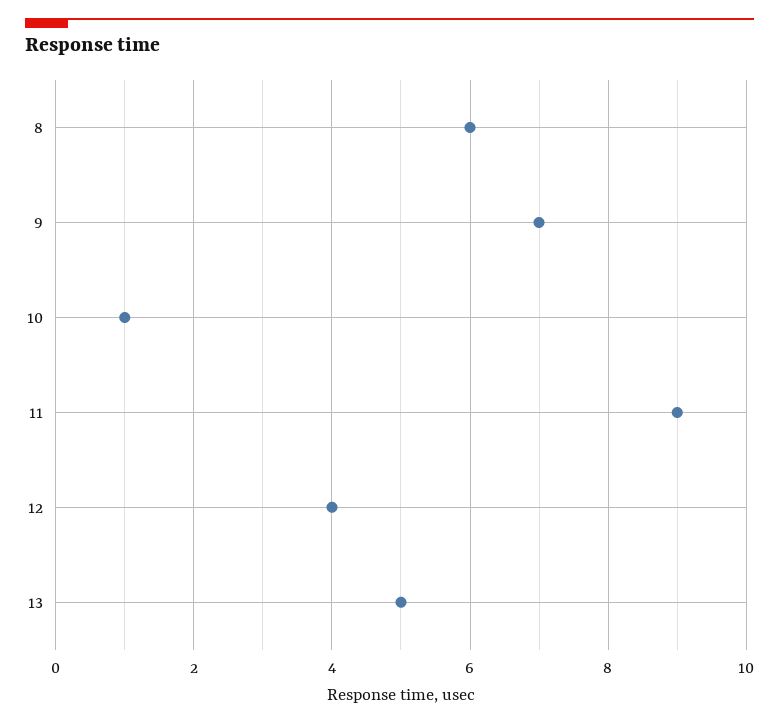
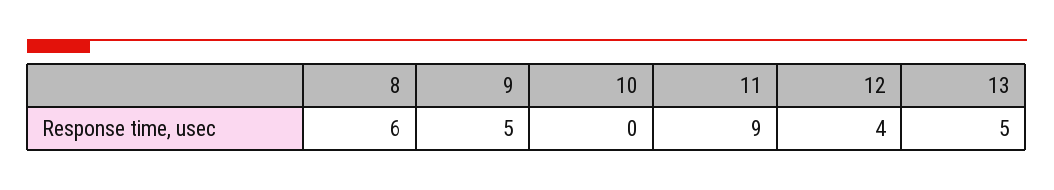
  {
    "8": 6,
-   "9": 7,
+   "9": 5,
-   "10": 1,
+   "10": 0,
    "11": 9,
    "12": 4,
    "13": 5
  }

